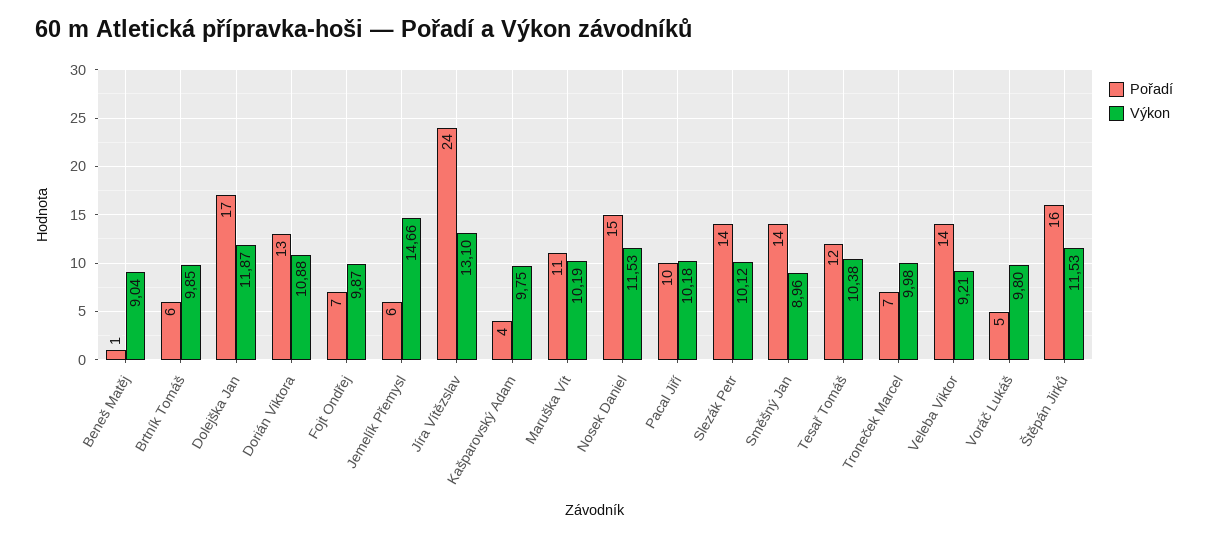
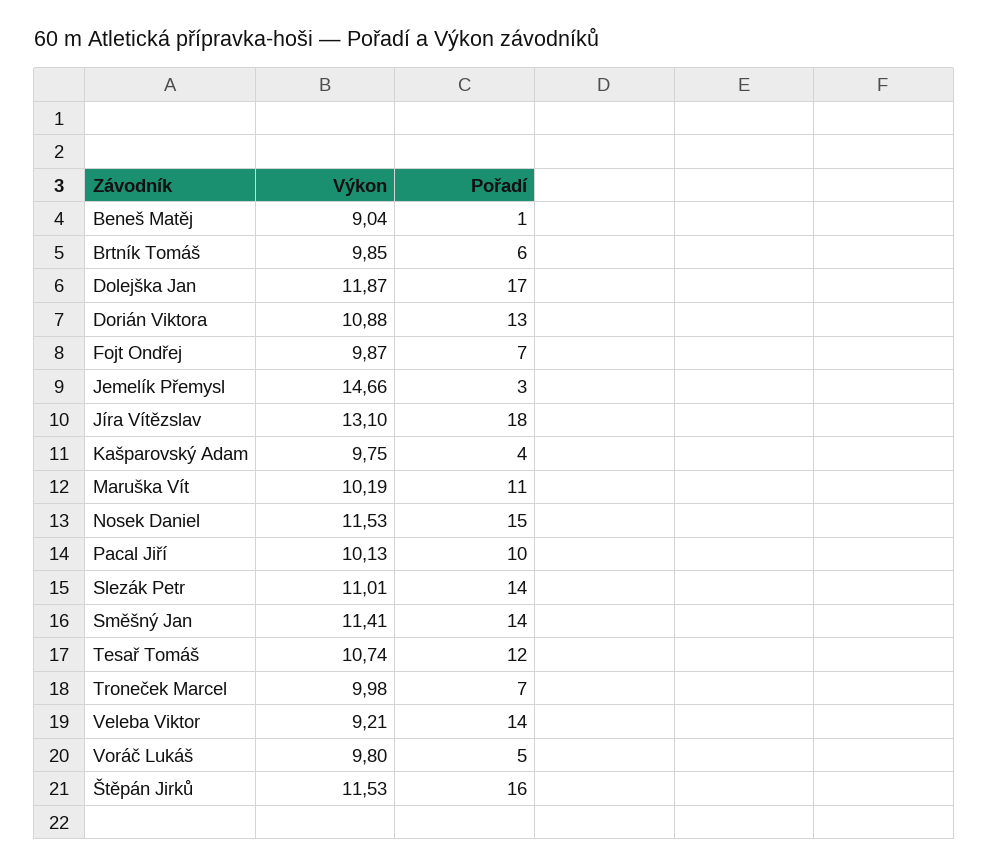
  {
    "Pořadí": {
      "Beneš Matěj": 1,
      "Brtník Tomáš": 6,
      "Dolejška Jan": 17,
      "Dorián Viktora": 13,
      "Fojt Ondřej": 7,
-     "Jemelík Přemysl": 6,
+     "Jemelík Přemysl": 3,
-     "Jíra Vítězslav": 24,
+     "Jíra Vítězslav": 18,
      "Kašparovský Adam": 4,
      "Maruška Vít": 11,
      "Nosek Daniel": 15,
      "Pacal Jiří": 10,
      "Slezák Petr": 14,
      "Směšný Jan": 14,
      "Tesař Tomáš": 12,
      "Troneček Marcel": 7,
      "Veleba Viktor": 14,
      "Voráč Lukáš": 5,
      "Štěpán Jirků": 16
    },
    "Výkon": {
      "Beneš Matěj": 9.04,
      "Brtník Tomáš": 9.85,
      "Dolejška Jan": 11.87,
      "Dorián Viktora": 10.88,
      "Fojt Ondřej": 9.87,
      "Jemelík Přemysl": 14.66,
      "Jíra Vítězslav": 13.1,
      "Kašparovský Adam": 9.75,
      "Maruška Vít": 10.19,
      "Nosek Daniel": 11.53,
-     "Pacal Jiří": 10.18,
+     "Pacal Jiří": 10.13,
-     "Slezák Petr": 10.12,
+     "Slezák Petr": 11.01,
-     "Směšný Jan": 8.96,
+     "Směšný Jan": 11.41,
-     "Tesař Tomáš": 10.38,
+     "Tesař Tomáš": 10.74,
      "Troneček Marcel": 9.98,
      "Veleba Viktor": 9.21,
      "Voráč Lukáš": 9.8,
      "Štěpán Jirků": 11.53
    }
  }

